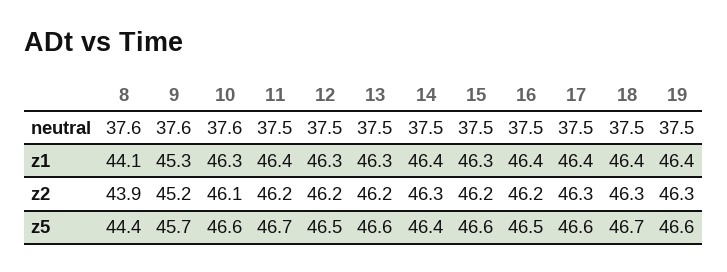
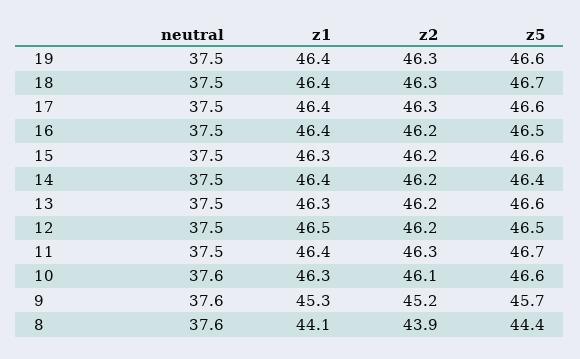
  {
    "8": {
      "neutral": 37.6,
      "z1": 44.1,
      "z2": 43.9,
      "z5": 44.4
    },
    "9": {
      "neutral": 37.6,
      "z1": 45.3,
      "z2": 45.2,
      "z5": 45.7
    },
    "10": {
      "neutral": 37.6,
      "z1": 46.3,
      "z2": 46.1,
      "z5": 46.6
    },
    "11": {
      "neutral": 37.5,
      "z1": 46.4,
-     "z2": 46.2,
+     "z2": 46.3,
      "z5": 46.7
    },
    "12": {
      "neutral": 37.5,
-     "z1": 46.3,
+     "z1": 46.5,
      "z2": 46.2,
      "z5": 46.5
    },
    "13": {
      "neutral": 37.5,
      "z1": 46.3,
      "z2": 46.2,
      "z5": 46.6
    },
    "14": {
      "neutral": 37.5,
      "z1": 46.4,
-     "z2": 46.3,
+     "z2": 46.2,
      "z5": 46.4
    },
    "15": {
      "neutral": 37.5,
      "z1": 46.3,
      "z2": 46.2,
      "z5": 46.6
    },
    "16": {
      "neutral": 37.5,
      "z1": 46.4,
      "z2": 46.2,
      "z5": 46.5
    },
    "17": {
      "neutral": 37.5,
      "z1": 46.4,
      "z2": 46.3,
      "z5": 46.6
    },
    "18": {
      "neutral": 37.5,
      "z1": 46.4,
      "z2": 46.3,
      "z5": 46.7
    },
    "19": {
      "neutral": 37.5,
      "z1": 46.4,
      "z2": 46.3,
      "z5": 46.6
    }
  }

